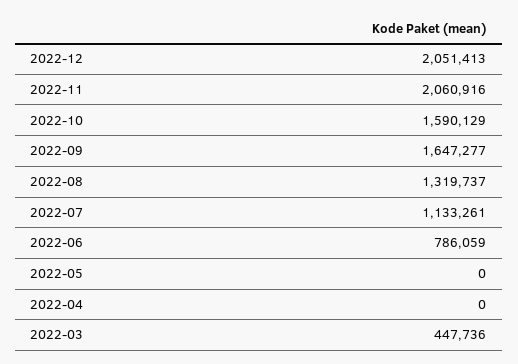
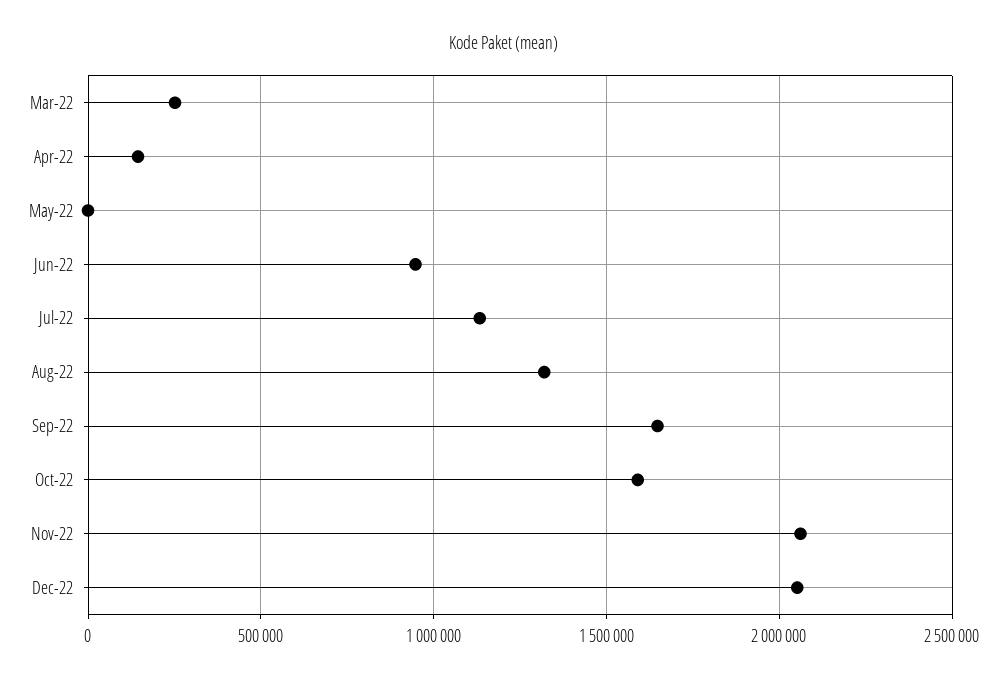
  {
    "2022-12": 2051413,
    "2022-11": 2060916,
    "2022-10": 1590129,
    "2022-09": 1647277,
    "2022-08": 1319737,
    "2022-07": 1133261,
-   "2022-06": 786059,
+   "2022-06": 950000,
    "2022-05": 0,
-   "2022-04": 0,
+   "2022-04": 150000,
-   "2022-03": 447736
+   "2022-03": 250000
  }

